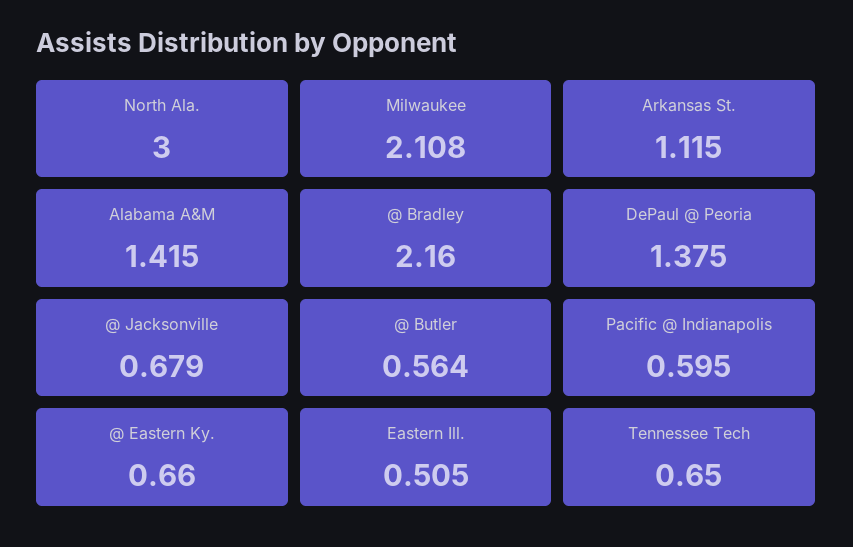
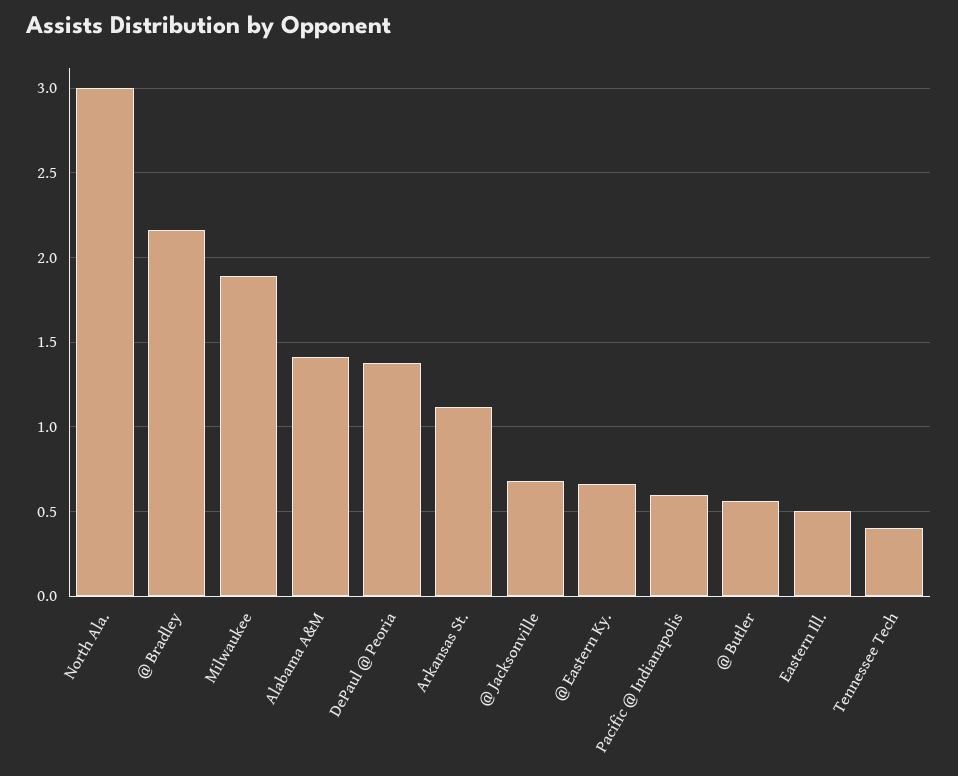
  {
    "North Ala.": 3,
-   "Milwaukee": 2.108,
+   "Milwaukee": 1.9,
    "Arkansas St.": 1.115,
    "Alabama A&M": 1.415,
    "@ Bradley": 2.16,
    "DePaul @ Peoria": 1.375,
    "@ Jacksonville": 0.679,
    "@ Butler": 0.564,
    "Pacific @ Indianapolis": 0.595,
    "@ Eastern Ky.": 0.66,
    "Eastern Ill.": 0.505,
-   "Tennessee Tech": 0.65
+   "Tennessee Tech": 0.4
  }

